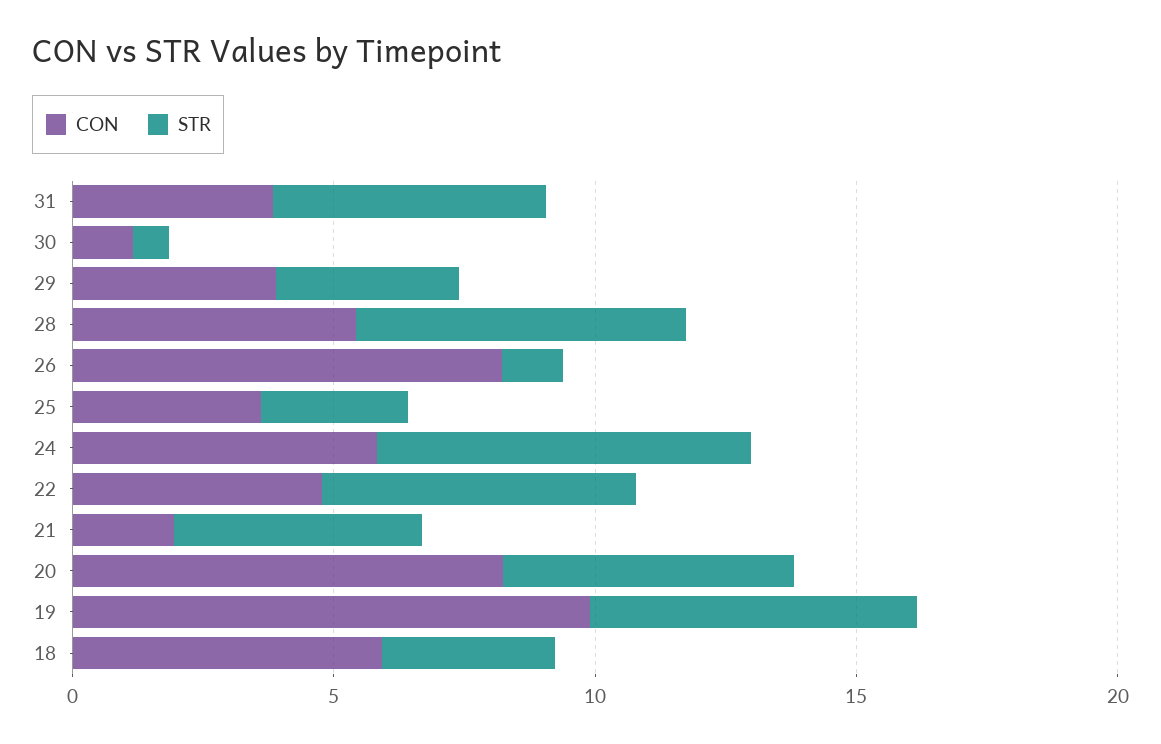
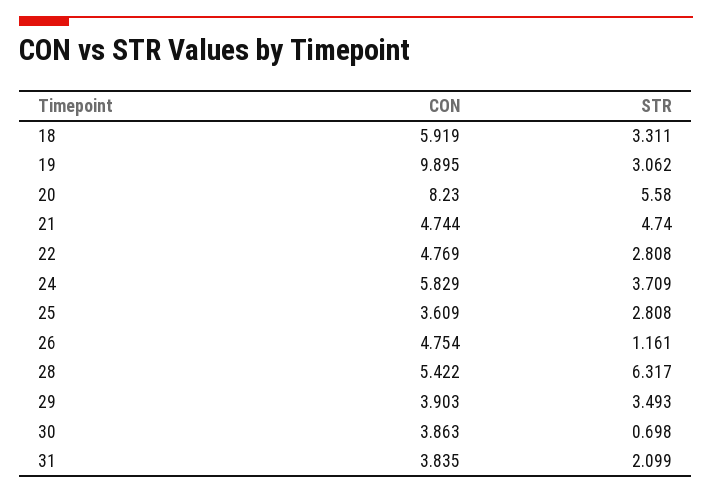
  {
    "CON": {
      "31": 3.835,
-     "30": 1,
+     "30": 3.863,
      "29": 3.903,
      "28": 5.422,
-     "26": 8,
+     "26": 4.754,
      "25": 3.609,
      "24": 5.829,
      "22": 4.769,
-     "21": 2,
+     "21": 4.744,
      "20": 8.23,
      "19": 9.895,
      "18": 5.919
    },
    "STR": {
-     "31": 5,
+     "31": 2.099,
      "30": 0.698,
      "29": 3.493,
      "28": 6.317,
      "26": 1.161,
      "25": 2.808,
-     "24": 7,
+     "24": 3.709,
-     "22": 6,
+     "22": 2.808,
      "21": 4.74,
      "20": 5.58,
-     "19": 6,
+     "19": 3.062,
      "18": 3.311
    }
  }

